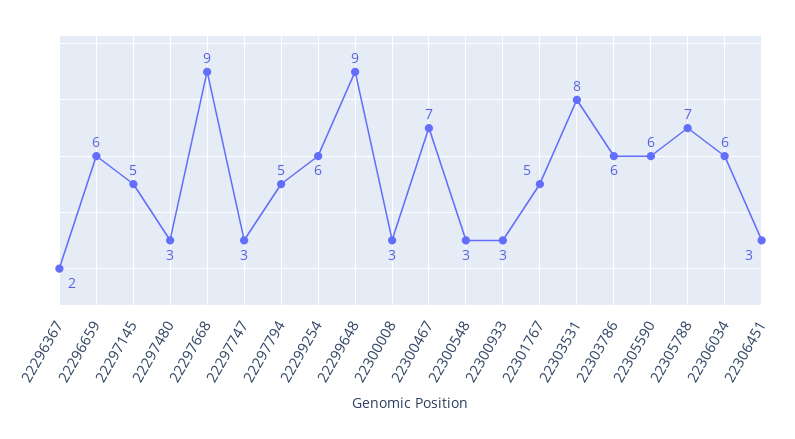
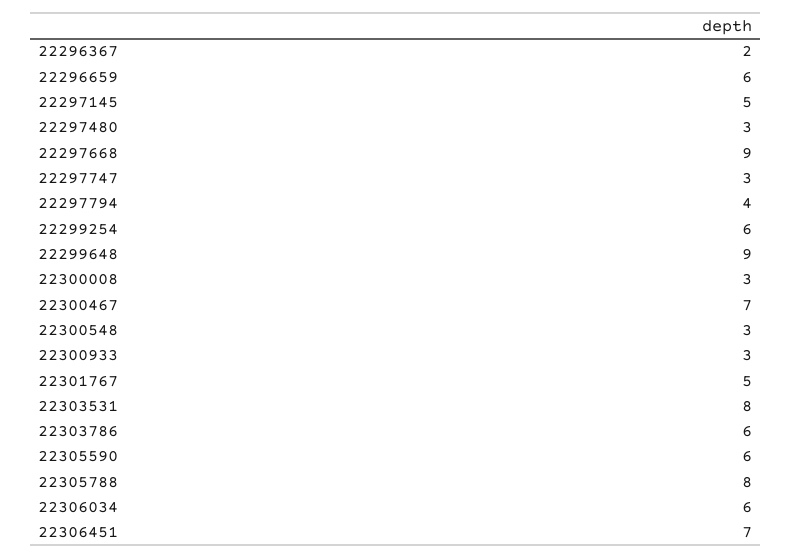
  {
    "22296367": 2,
    "22296659": 6,
    "22297145": 5,
    "22297480": 3,
    "22297668": 9,
    "22297747": 3,
-   "22297794": 5,
+   "22297794": 4,
    "22299254": 6,
    "22299648": 9,
    "22300008": 3,
    "22300467": 7,
    "22300548": 3,
    "22300933": 3,
    "22301767": 5,
    "22303531": 8,
    "22303786": 6,
    "22305590": 6,
-   "22305788": 7,
+   "22305788": 8,
    "22306034": 6,
-   "22306451": 3
+   "22306451": 7
  }

